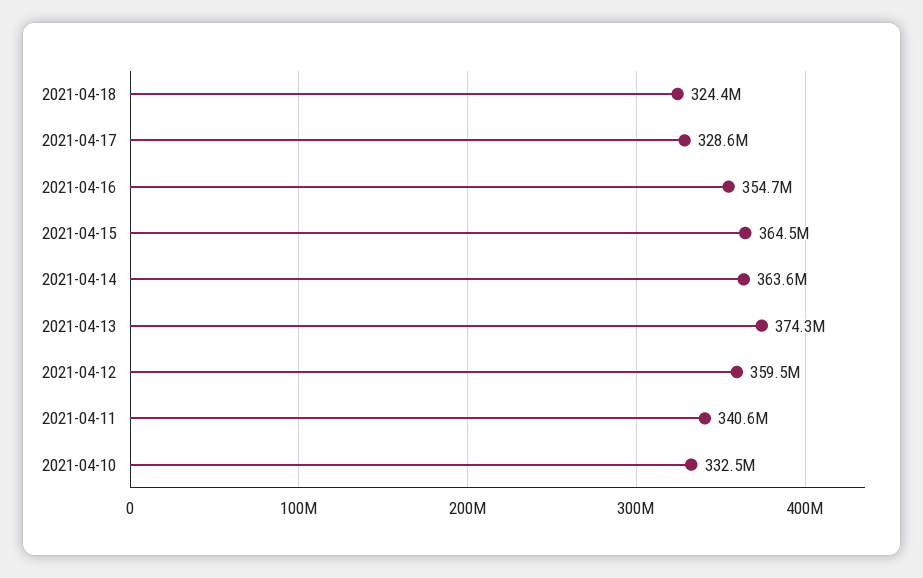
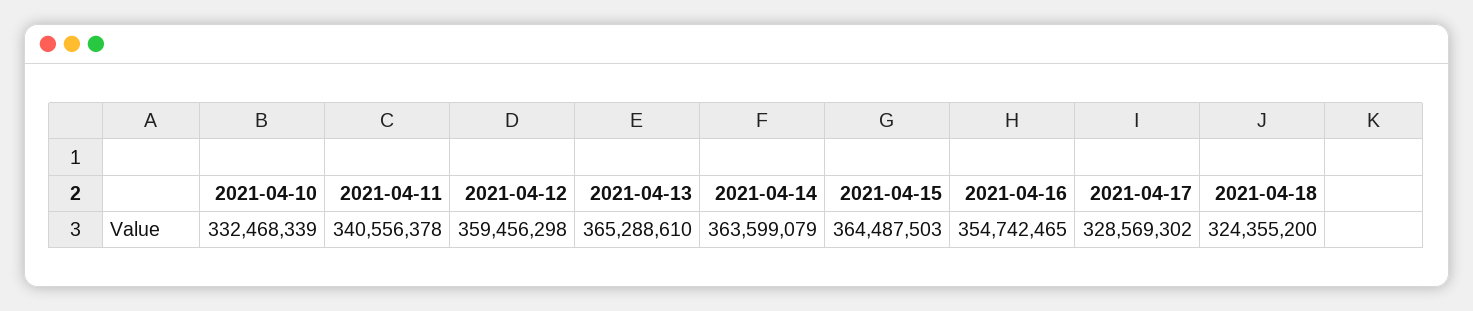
  {
    "2021-04-18": 324355200,
    "2021-04-17": 328569302,
    "2021-04-16": 354742465,
    "2021-04-15": 364487503,
    "2021-04-14": 363599079,
-   "2021-04-13": 374300000,
+   "2021-04-13": 365288610,
    "2021-04-12": 359456298,
    "2021-04-11": 340556378,
    "2021-04-10": 332468339
  }

